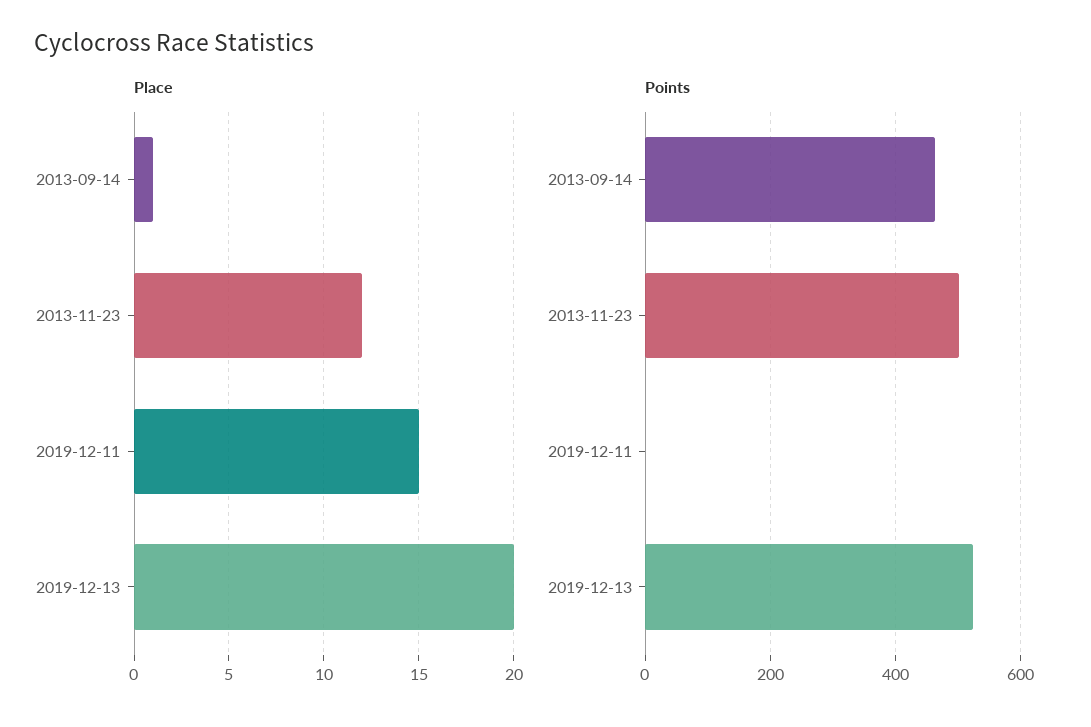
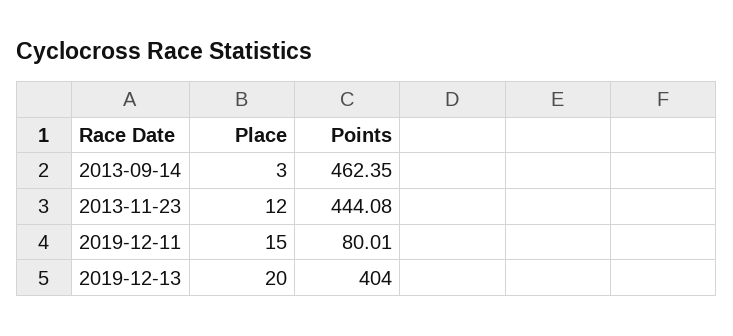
  {
    "Place": {
-     "2013-09-14": 1,
+     "2013-09-14": 3,
      "2013-11-23": 12,
      "2019-12-11": 15,
      "2019-12-13": 20
    },
    "Points": {
      "2013-09-14": 462.35,
-     "2013-11-23": 500,
+     "2013-11-23": 444.08,
-     "2019-12-11": 0,
+     "2019-12-11": 80.01,
-     "2019-12-13": 520
+     "2019-12-13": 404
    }
  }

